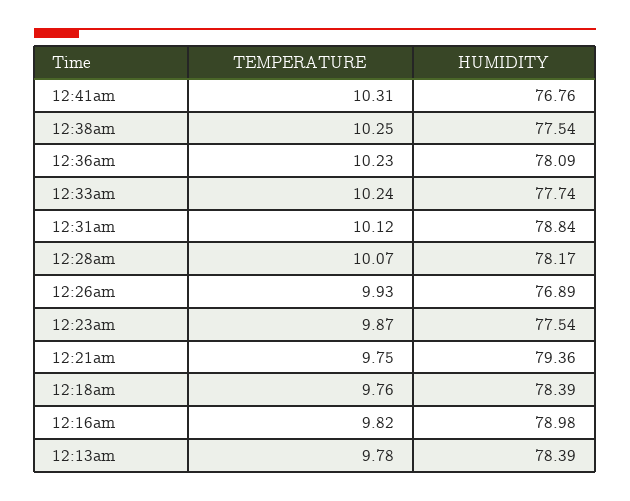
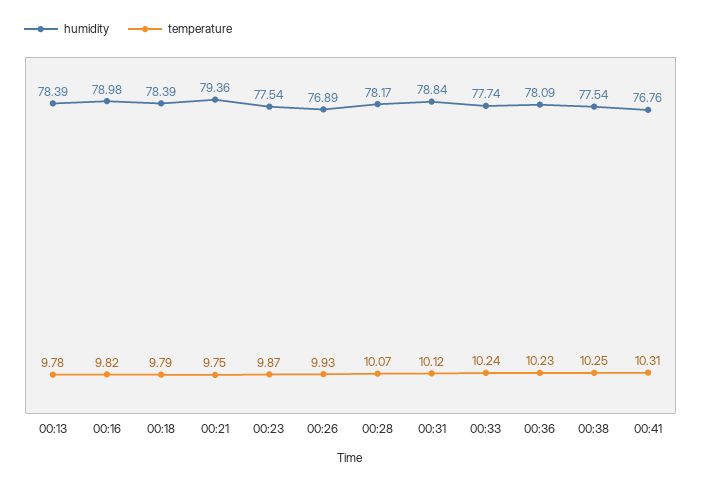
  {
    "TEMPERATURE": {
      "12:41am": 10.31,
      "12:38am": 10.25,
      "12:36am": 10.23,
      "12:33am": 10.24,
      "12:31am": 10.12,
      "12:28am": 10.07,
      "12:26am": 9.93,
      "12:23am": 9.87,
      "12:21am": 9.75,
-     "12:18am": 9.76,
+     "12:18am": 9.79,
      "12:16am": 9.82,
      "12:13am": 9.78
    },
    "HUMIDITY": {
      "12:41am": 76.76,
      "12:38am": 77.54,
      "12:36am": 78.09,
      "12:33am": 77.74,
      "12:31am": 78.84,
      "12:28am": 78.17,
      "12:26am": 76.89,
      "12:23am": 77.54,
      "12:21am": 79.36,
      "12:18am": 78.39,
      "12:16am": 78.98,
      "12:13am": 78.39
    }
  }

